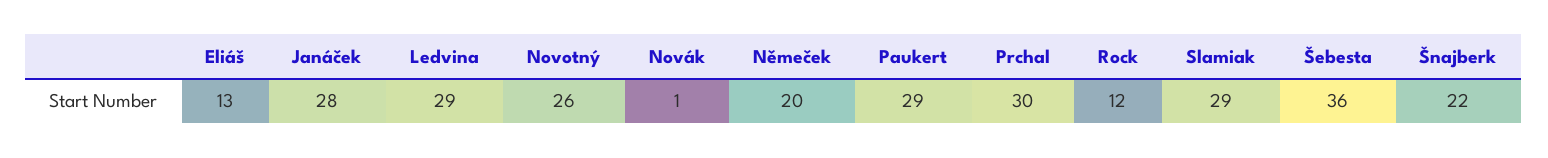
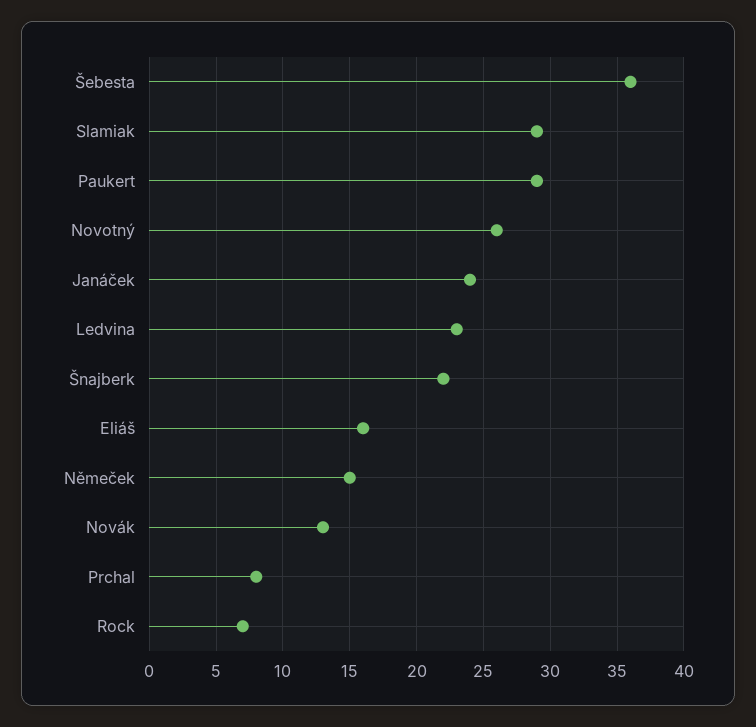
  {
-   "Eliáš": 13,
+   "Eliáš": 16,
-   "Janáček": 28,
+   "Janáček": 24,
-   "Ledvina": 29,
+   "Ledvina": 23,
    "Novotný": 26,
-   "Novák": 1,
+   "Novák": 13,
-   "Němeček": 20,
+   "Němeček": 15,
    "Paukert": 29,
-   "Prchal": 30,
+   "Prchal": 8,
-   "Rock": 12,
+   "Rock": 7,
    "Slamiak": 29,
    "Šebesta": 36,
    "Šnajberk": 22
  }

